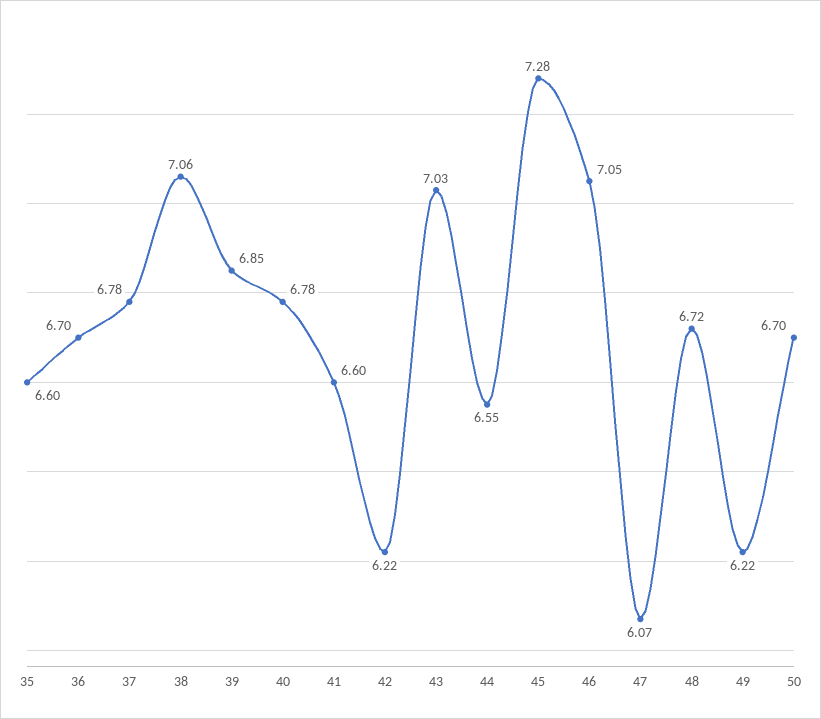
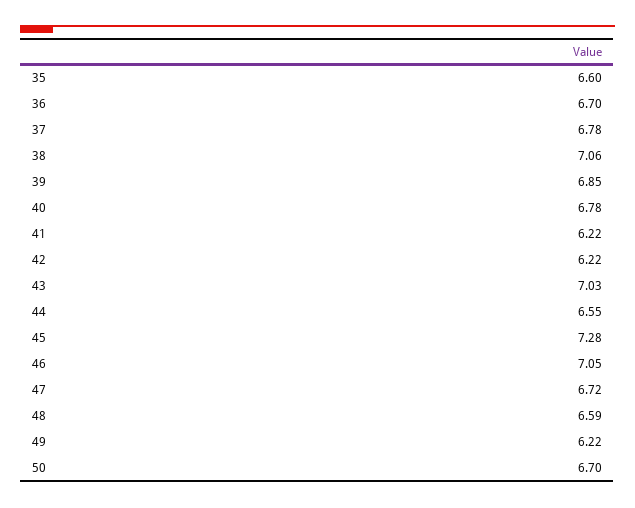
  {
    "35": 6.6,
    "36": 6.7,
    "37": 6.78,
    "38": 7.06,
    "39": 6.85,
    "40": 6.78,
-   "41": 6.6,
+   "41": 6.22,
    "42": 6.22,
    "43": 7.03,
    "44": 6.55,
    "45": 7.28,
    "46": 7.05,
-   "47": 6.07,
+   "47": 6.72,
-   "48": 6.72,
+   "48": 6.59,
    "49": 6.22,
    "50": 6.7
  }

